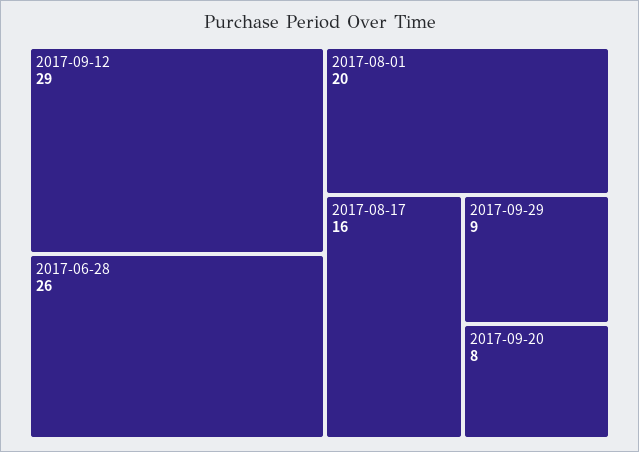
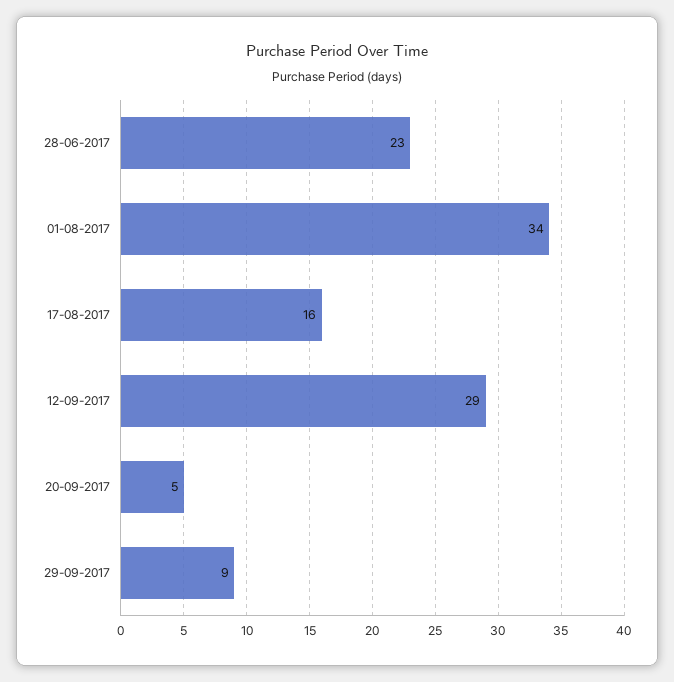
  {
    "2017-09-12": 29,
-   "2017-06-28": 26,
+   "2017-06-28": 23,
-   "2017-08-01": 20,
+   "2017-08-01": 34,
    "2017-08-17": 16,
    "2017-09-29": 9,
-   "2017-09-20": 8
+   "2017-09-20": 5
  }

